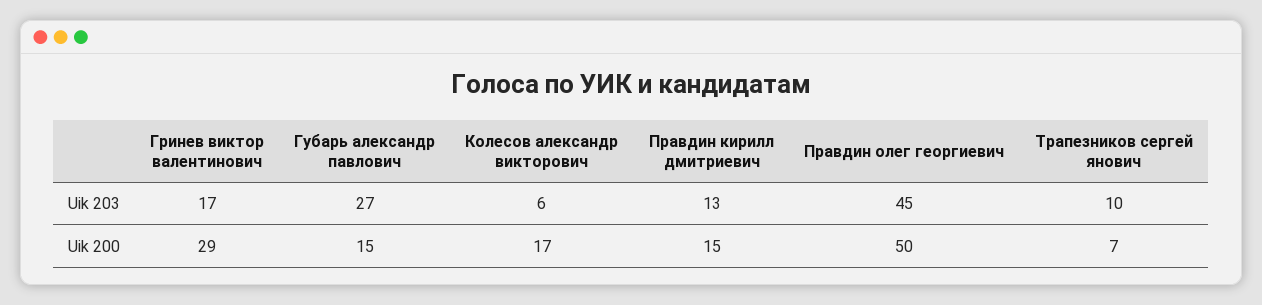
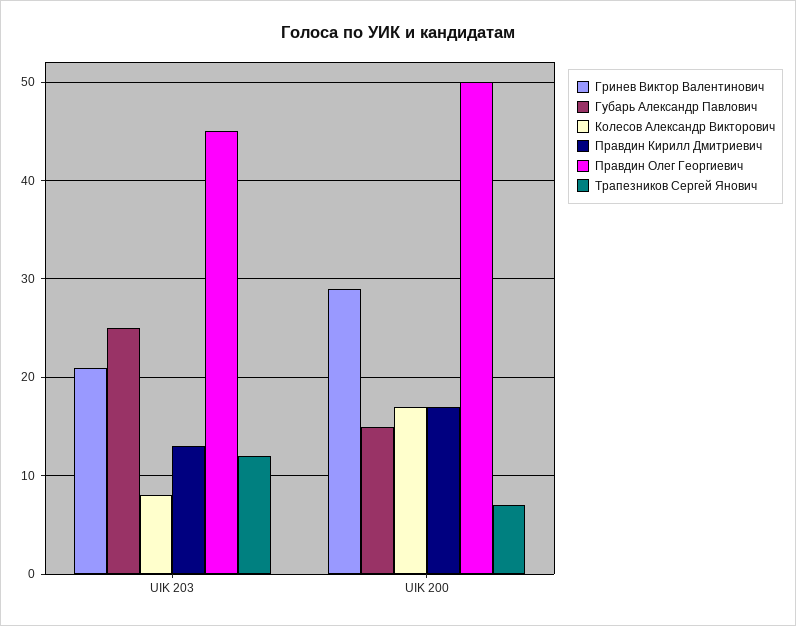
  {
    "Гринев виктор валентинович": {
-     "Uik 203": 17,
+     "Uik 203": 21,
      "Uik 200": 29
    },
    "Губарь александр павлович": {
-     "Uik 203": 27,
+     "Uik 203": 25,
      "Uik 200": 15
    },
    "Колесов александр викторович": {
-     "Uik 203": 6,
+     "Uik 203": 8,
      "Uik 200": 17
    },
    "Правдин кирилл дмитриевич": {
      "Uik 203": 13,
-     "Uik 200": 15
+     "Uik 200": 17
    },
    "Правдин олег георгиевич": {
      "Uik 203": 45,
      "Uik 200": 50
    },
    "Трапезников сергей янович": {
-     "Uik 203": 10,
+     "Uik 203": 12,
      "Uik 200": 7
    }
  }

